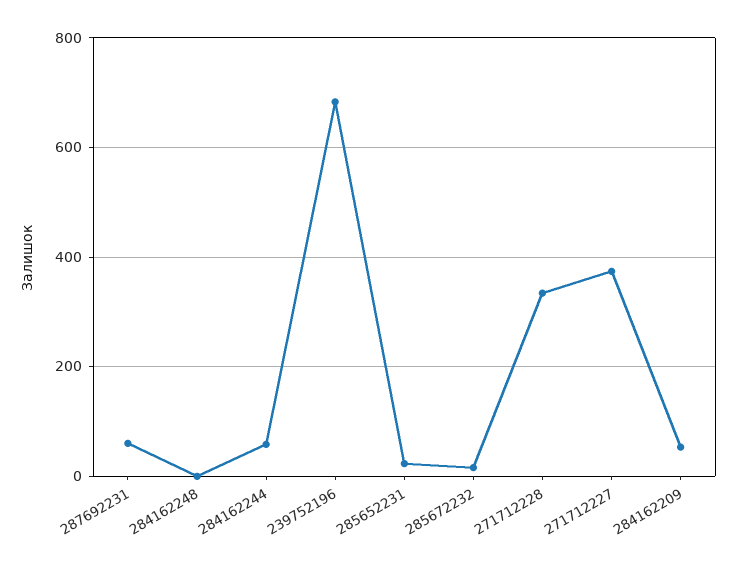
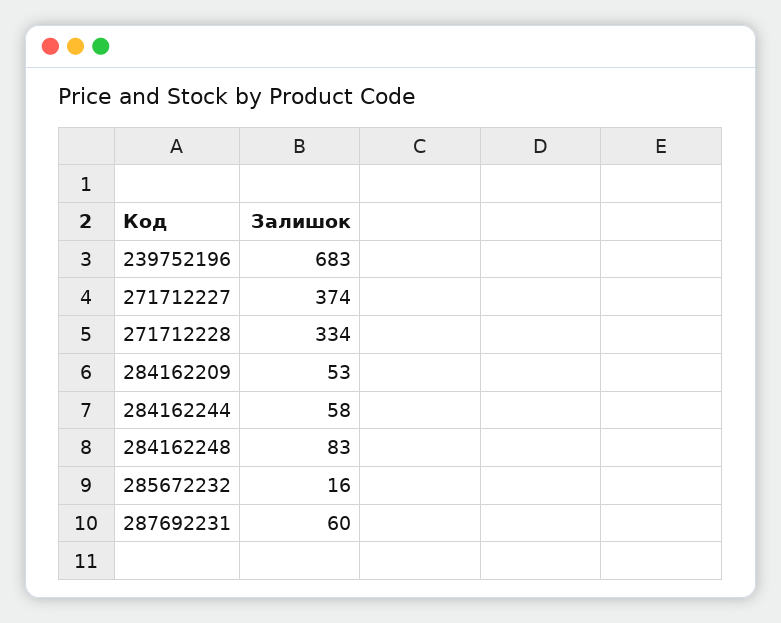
  {
    "287692231": 60,
-   "284162248": 0,
+   "284162248": 83,
    "284162244": 58,
    "239752196": 683,
-   "285652231": 20,
    "285672232": 16,
    "271712228": 334,
    "271712227": 374,
    "284162209": 53
  }

